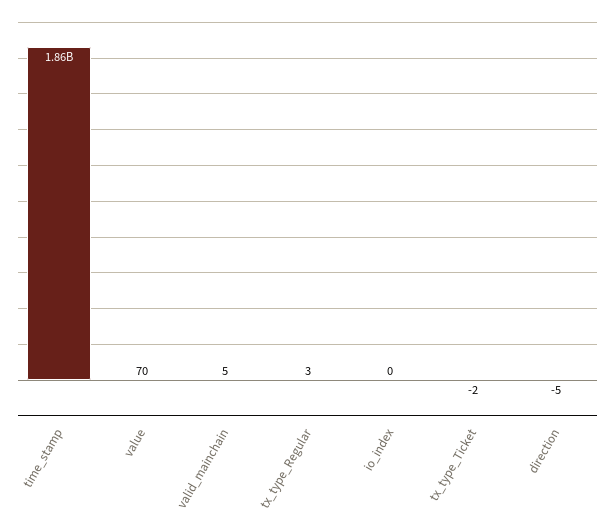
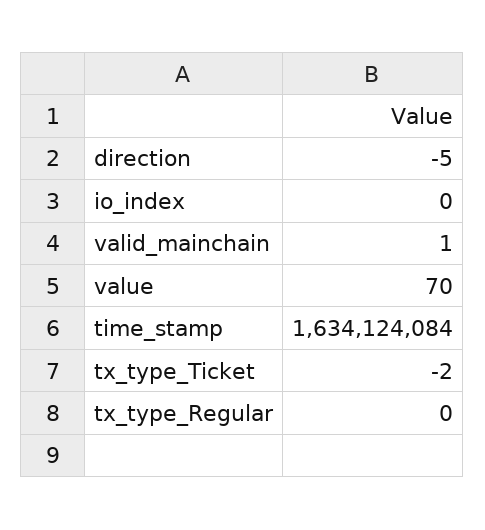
  {
-   "time_stamp": 1860000000,
+   "time_stamp": 1634124084,
    "value": 70,
-   "valid_mainchain": 5,
+   "valid_mainchain": 1,
-   "tx_type_Regular": 3,
+   "tx_type_Regular": 0,
    "io_index": 0,
    "tx_type_Ticket": -2,
    "direction": -5
  }

